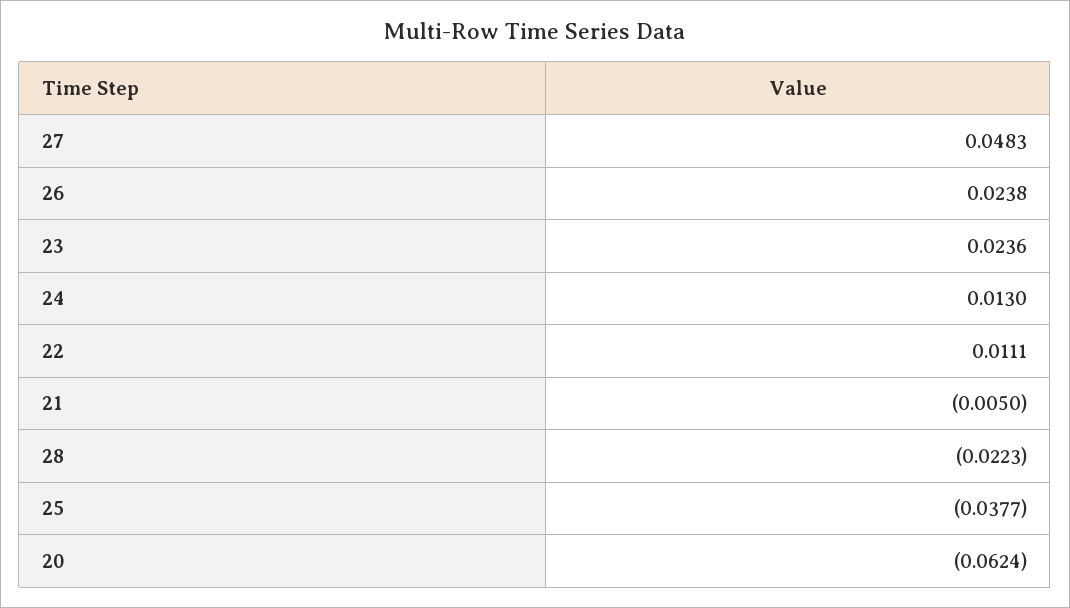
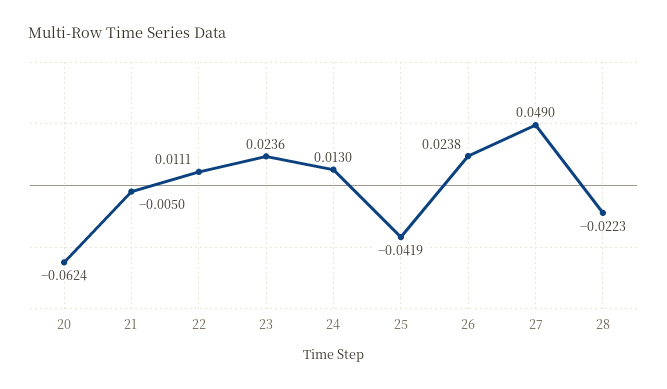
  {
-   "27": 0.0483,
+   "27": 0.049,
    "26": 0.0238,
    "23": 0.0236,
    "24": 0.013,
    "22": 0.0111,
    "21": -0.005,
    "28": -0.0223,
-   "25": -0.0377,
+   "25": -0.0419,
    "20": -0.0624
  }

